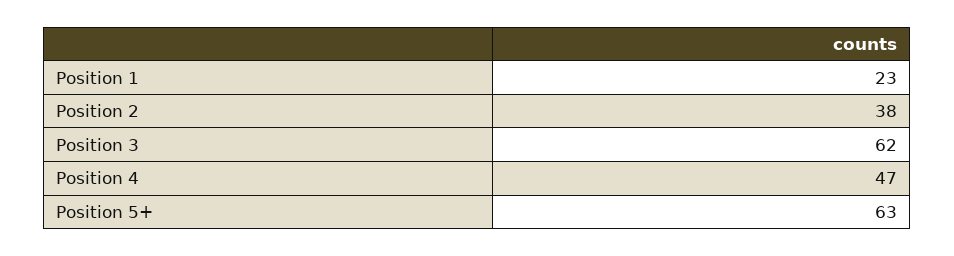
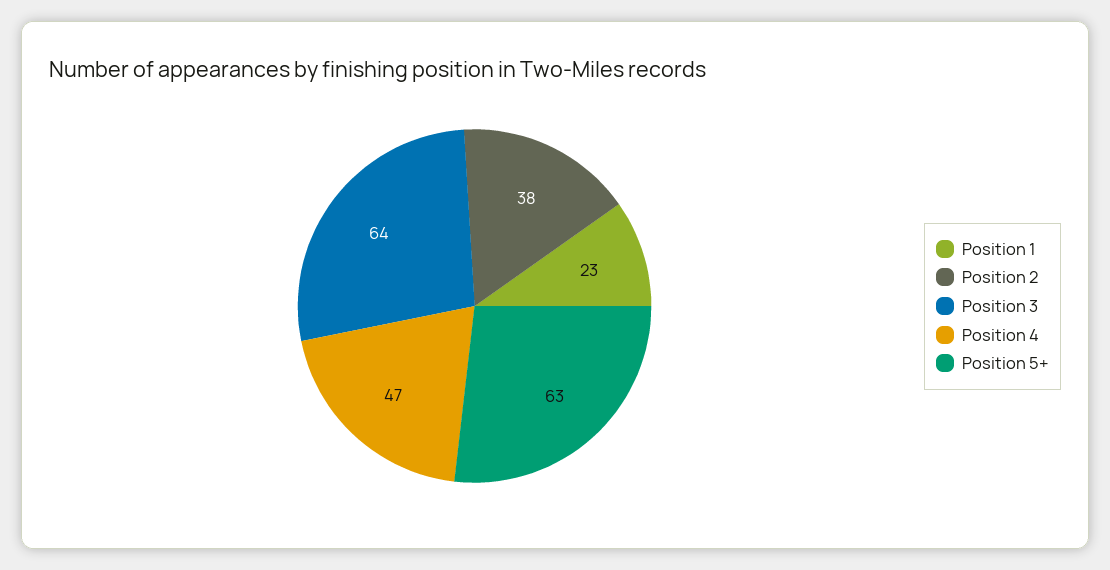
  {
    "Position 1": 23,
    "Position 2": 38,
-   "Position 3": 62,
+   "Position 3": 64,
    "Position 4": 47,
    "Position 5+": 63
  }

